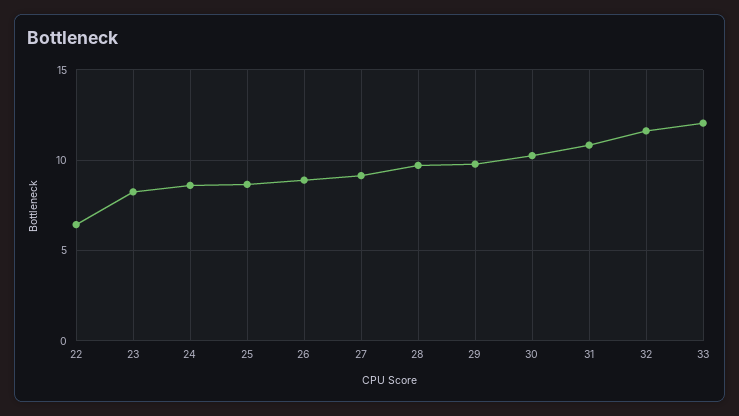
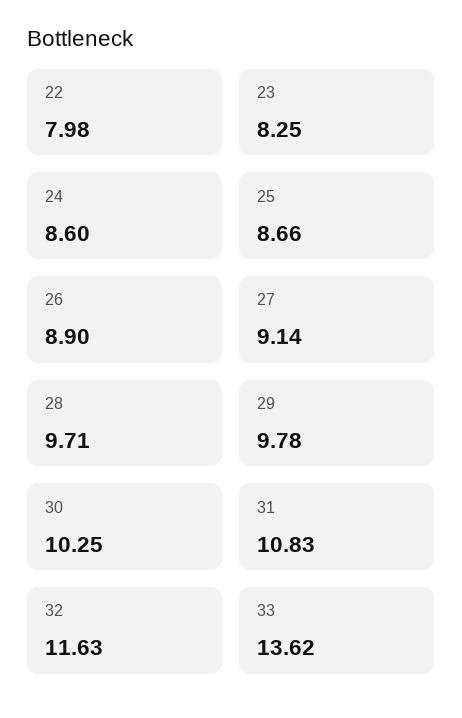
  {
-   "22": 6.5,
+   "22": 7.98,
    "23": 8.25,
    "24": 8.6,
    "25": 8.66,
    "26": 8.9,
    "27": 9.14,
    "28": 9.71,
    "29": 9.78,
    "30": 10.25,
    "31": 10.83,
    "32": 11.63,
-   "33": 12
+   "33": 13.62
  }

